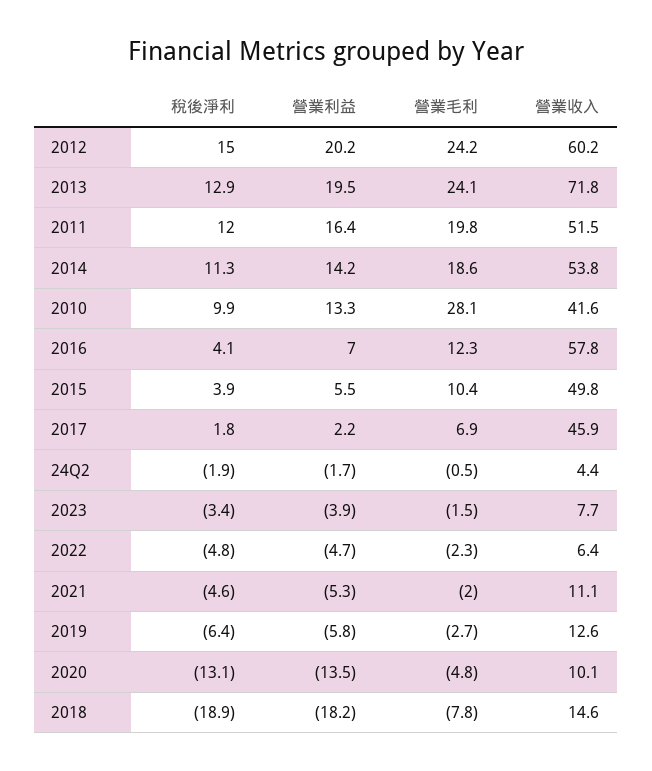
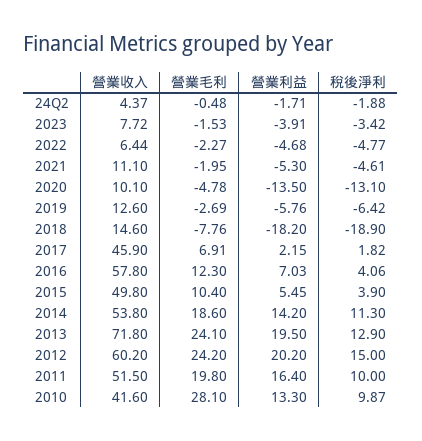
  {
    "稅後淨利": {
      "2012": 15,
      "2013": 12.9,
-     "2011": 12,
+     "2011": 10,
      "2014": 11.3,
      "2010": 9.87,
      "2016": 4.06,
      "2015": 3.9,
      "2017": 1.82,
      "24Q2": -1.88,
      "2023": -3.42,
      "2022": -4.77,
      "2021": -4.61,
      "2019": -6.42,
      "2020": -13.1,
      "2018": -18.9
    },
    "營業利益": {
      "2012": 20.2,
      "2013": 19.5,
      "2011": 16.4,
      "2014": 14.2,
      "2010": 13.3,
      "2016": 7.03,
      "2015": 5.45,
      "2017": 2.15,
      "24Q2": -1.71,
      "2023": -3.91,
      "2022": -4.68,
      "2021": -5.3,
      "2019": -5.76,
      "2020": -13.5,
      "2018": -18.2
    },
    "營業毛利": {
      "2012": 24.2,
      "2013": 24.1,
      "2011": 19.8,
      "2014": 18.6,
      "2010": 28.1,
      "2016": 12.3,
      "2015": 10.4,
      "2017": 6.91,
      "24Q2": -0.48,
      "2023": -1.53,
      "2022": -2.27,
      "2021": -1.95,
      "2019": -2.69,
      "2020": -4.78,
      "2018": -7.76
    },
    "營業收入": {
      "2012": 60.2,
      "2013": 71.8,
      "2011": 51.5,
      "2014": 53.8,
      "2010": 41.6,
      "2016": 57.8,
      "2015": 49.8,
      "2017": 45.9,
      "24Q2": 4.37,
      "2023": 7.72,
      "2022": 6.44,
      "2021": 11.1,
      "2019": 12.6,
      "2020": 10.1,
      "2018": 14.6
    }
  }

